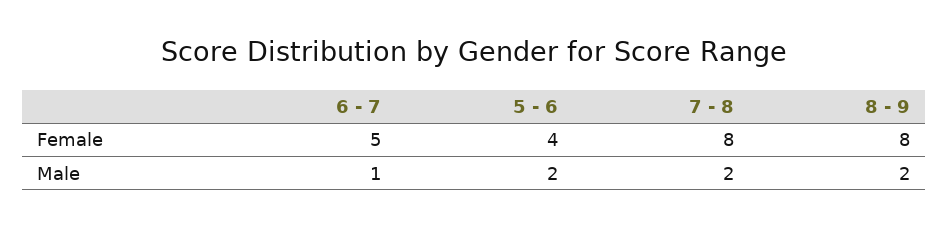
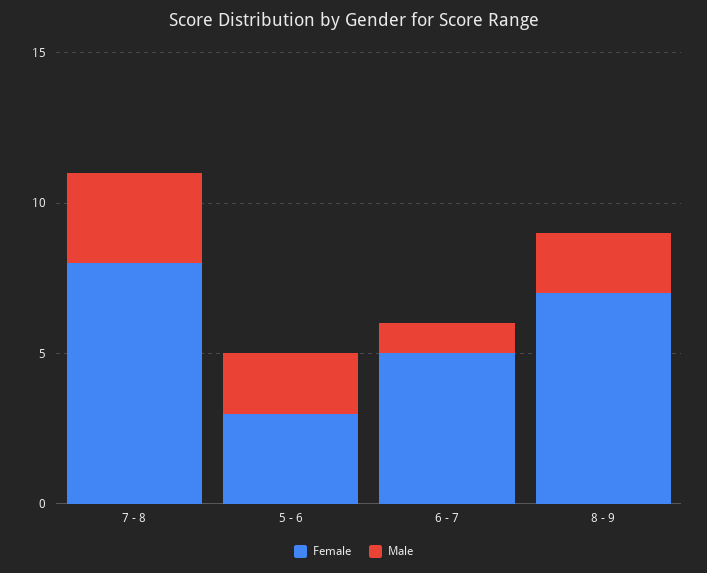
  {
    "Female": {
      "6 - 7": 5,
-     "5 - 6": 4,
+     "5 - 6": 3,
      "7 - 8": 8,
-     "8 - 9": 8
+     "8 - 9": 7
    },
    "Male": {
      "6 - 7": 1,
      "5 - 6": 2,
-     "7 - 8": 2,
+     "7 - 8": 3,
      "8 - 9": 2
    }
  }

